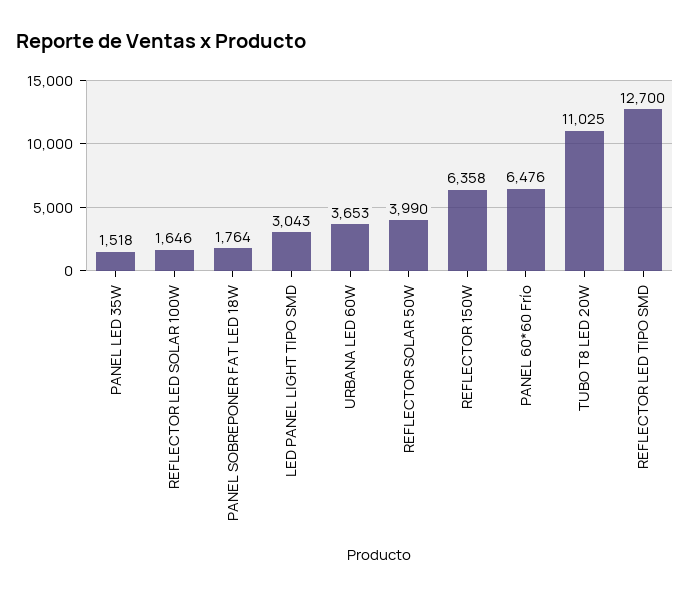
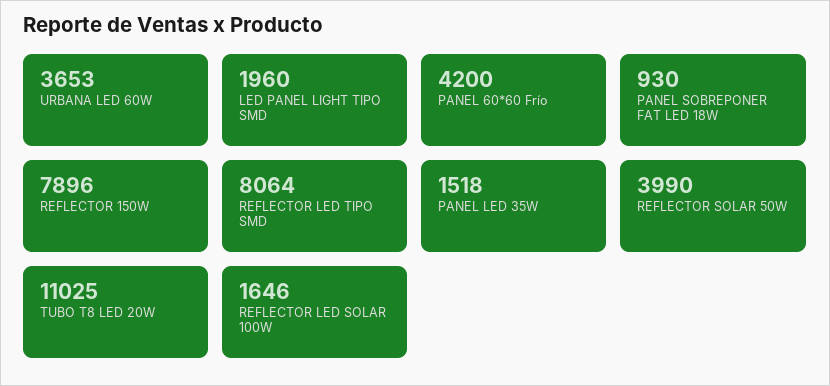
  {
    "PANEL LED 35W": 1518,
    "REFLECTOR LED SOLAR 100W": 1646,
-   "PANEL SOBREPONER FAT LED 18W": 1764,
+   "PANEL SOBREPONER FAT LED 18W": 930,
-   "LED PANEL LIGHT TIPO SMD": 3043,
+   "LED PANEL LIGHT TIPO SMD": 1960,
    "URBANA LED 60W": 3653,
    "REFLECTOR SOLAR 50W": 3990,
-   "REFLECTOR 150W": 6358,
+   "REFLECTOR 150W": 7896,
-   "PANEL 60*60 Frío": 6476,
+   "PANEL 60*60 Frío": 4200,
    "TUBO T8 LED 20W": 11025,
-   "REFLECTOR LED TIPO SMD": 12700
+   "REFLECTOR LED TIPO SMD": 8064
  }

